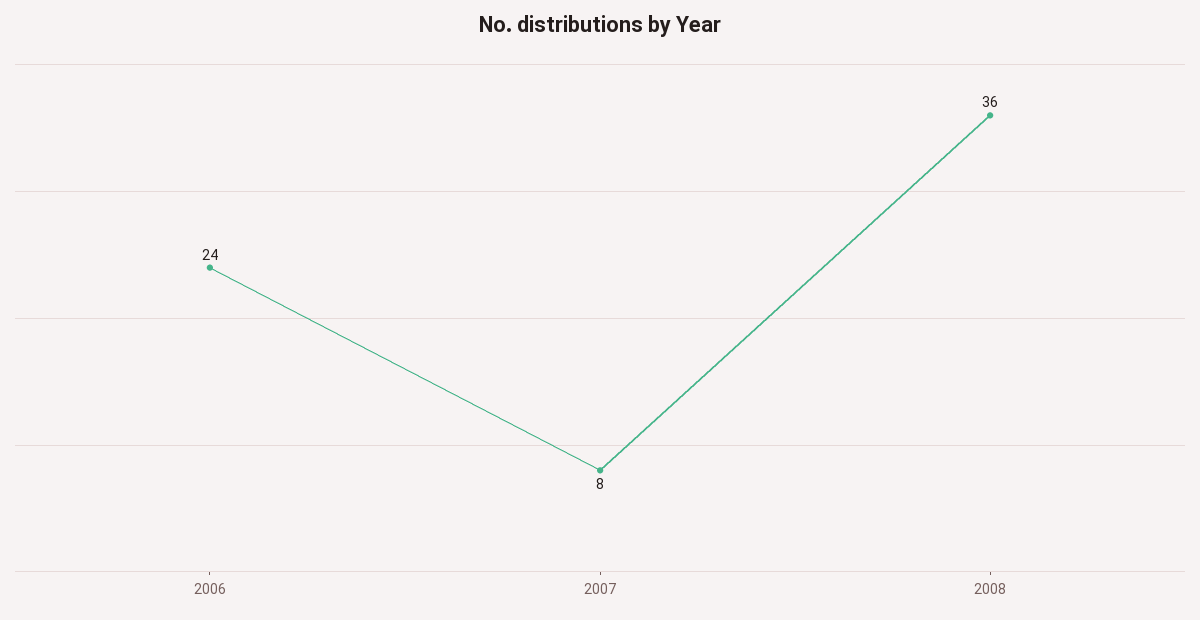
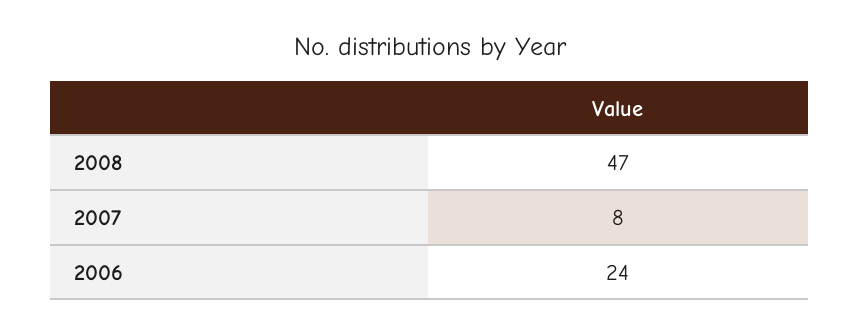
  {
    "2006": 24,
    "2007": 8,
-   "2008": 36
+   "2008": 47
  }

